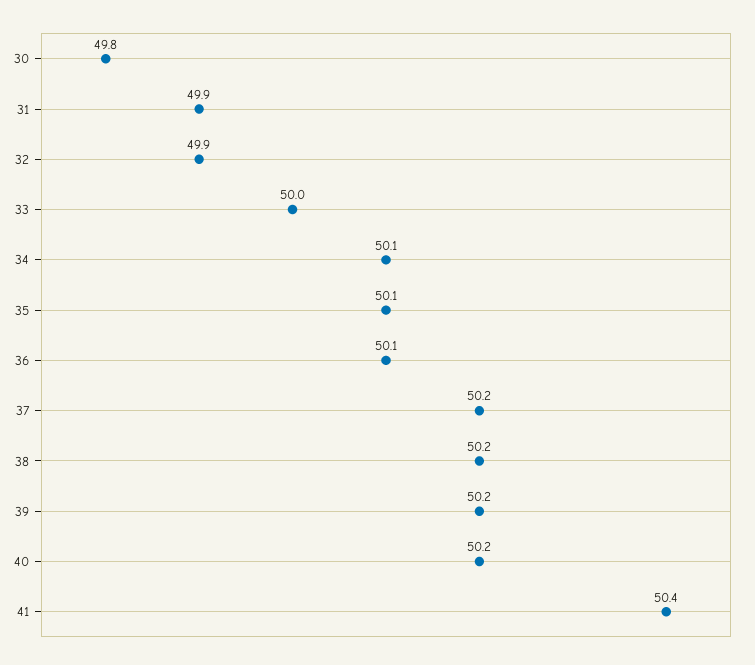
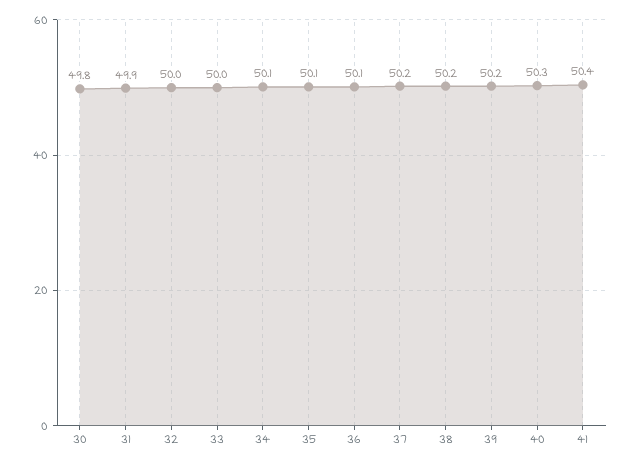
  {
    "30": 49.8,
    "31": 49.9,
-   "32": 49.9,
+   "32": 50,
    "33": 50,
    "34": 50.1,
    "35": 50.1,
    "36": 50.1,
    "37": 50.2,
    "38": 50.2,
    "39": 50.2,
-   "40": 50.2,
+   "40": 50.3,
    "41": 50.4
  }

